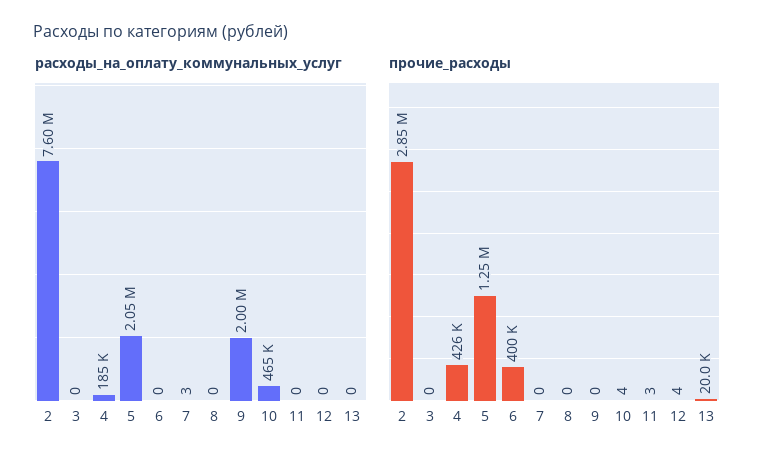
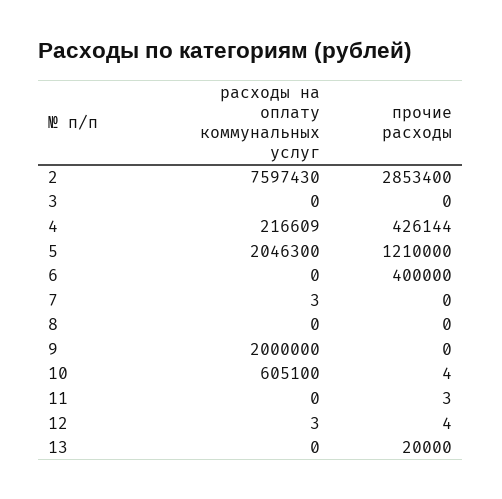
  {
    "расходы_на_оплату_коммунальных_услуг": {
      "2": 7597430,
      "3": 0,
-     "4": 185000,
+     "4": 216609,
      "5": 2046300,
      "6": 0,
      "7": 3,
      "8": 0,
      "9": 2000000,
-     "10": 465000,
+     "10": 605100,
      "11": 0,
-     "12": 0,
+     "12": 3,
      "13": 0
    },
    "прочие_расходы": {
      "2": 2853400,
      "3": 0,
      "4": 426144,
-     "5": 1250000,
+     "5": 1210000,
      "6": 400000,
      "7": 0,
      "8": 0,
      "9": 0,
      "10": 4,
      "11": 3,
      "12": 4,
      "13": 20000
    }
  }

